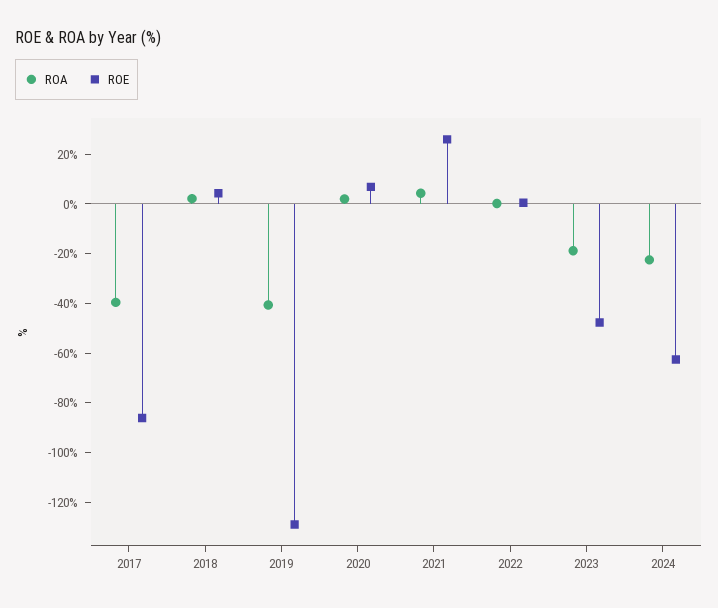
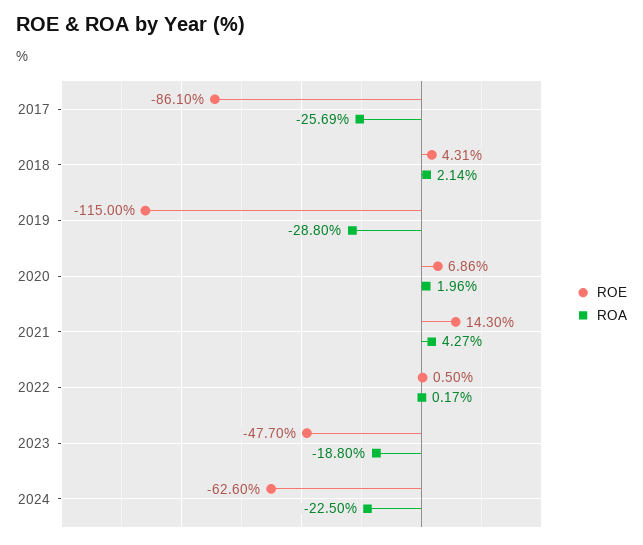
  {
    "ROA": {
-     "2017": -40,
+     "2017": -25.69,
      "2018": 2.14,
-     "2019": -40,
+     "2019": -28.8,
      "2020": 1.96,
      "2021": 4.27,
      "2022": 0.17,
      "2023": -18.8,
      "2024": -22.5
    },
    "ROE": {
      "2017": -86.1,
      "2018": 4.31,
-     "2019": -130,
+     "2019": -115,
      "2020": 6.86,
-     "2021": 25,
+     "2021": 14.3,
      "2022": 0.5,
      "2023": -47.7,
      "2024": -62.6
    }
  }

